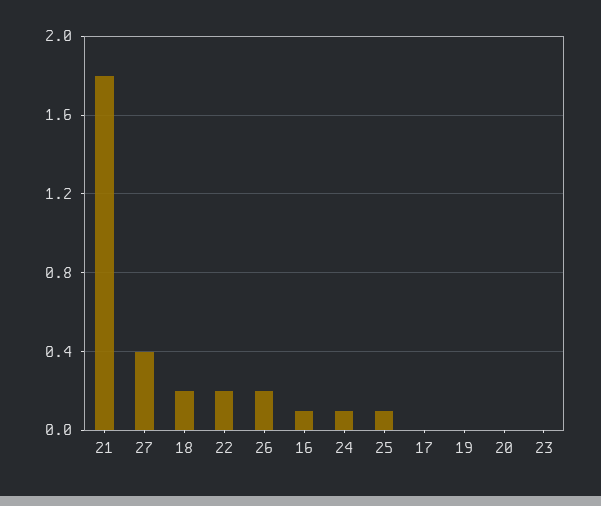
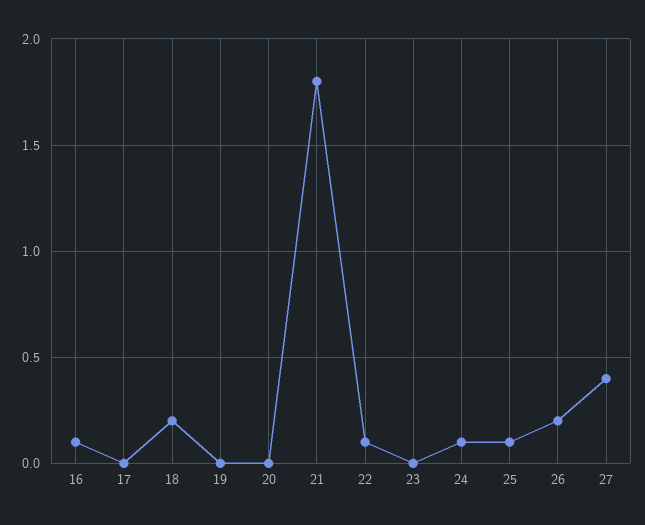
  {
    "21": 1.8,
    "27": 0.4,
    "18": 0.2,
-   "22": 0.2,
+   "22": 0.1,
    "26": 0.2,
    "16": 0.1,
    "24": 0.1,
    "25": 0.1,
    "17": 0,
    "19": 0,
    "20": 0,
    "23": 0
  }

